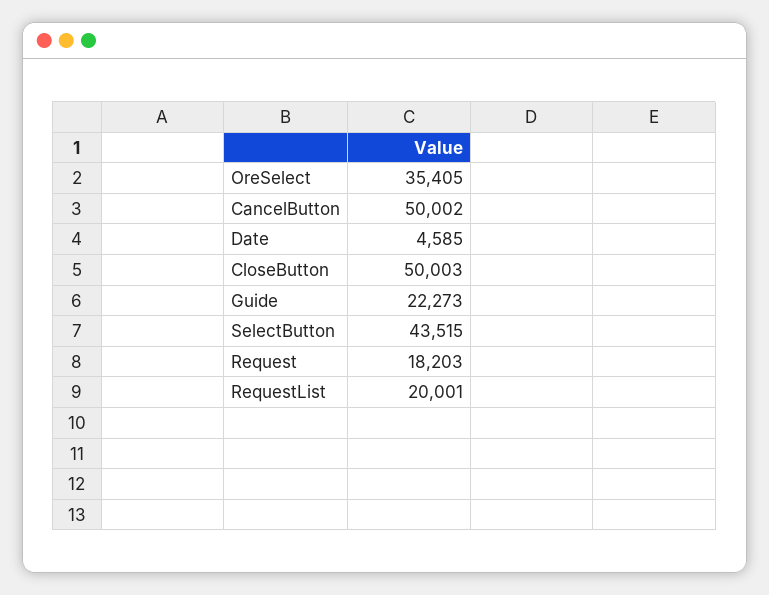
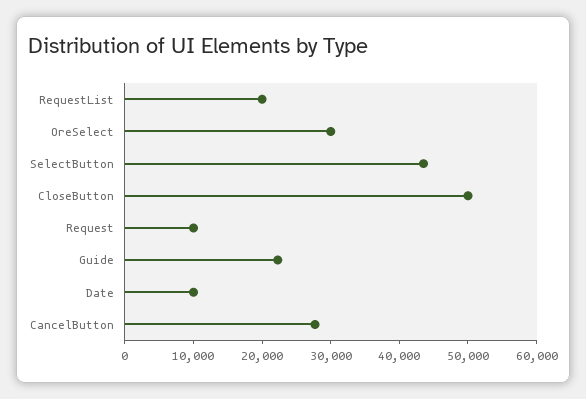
  {
-   "OreSelect": 35405,
+   "OreSelect": 30000,
-   "CancelButton": 50002,
+   "CancelButton": 28000,
-   "Date": 4585,
+   "Date": 10000,
    "CloseButton": 50003,
    "Guide": 22273,
    "SelectButton": 43515,
-   "Request": 18203,
+   "Request": 10000,
    "RequestList": 20001
  }

